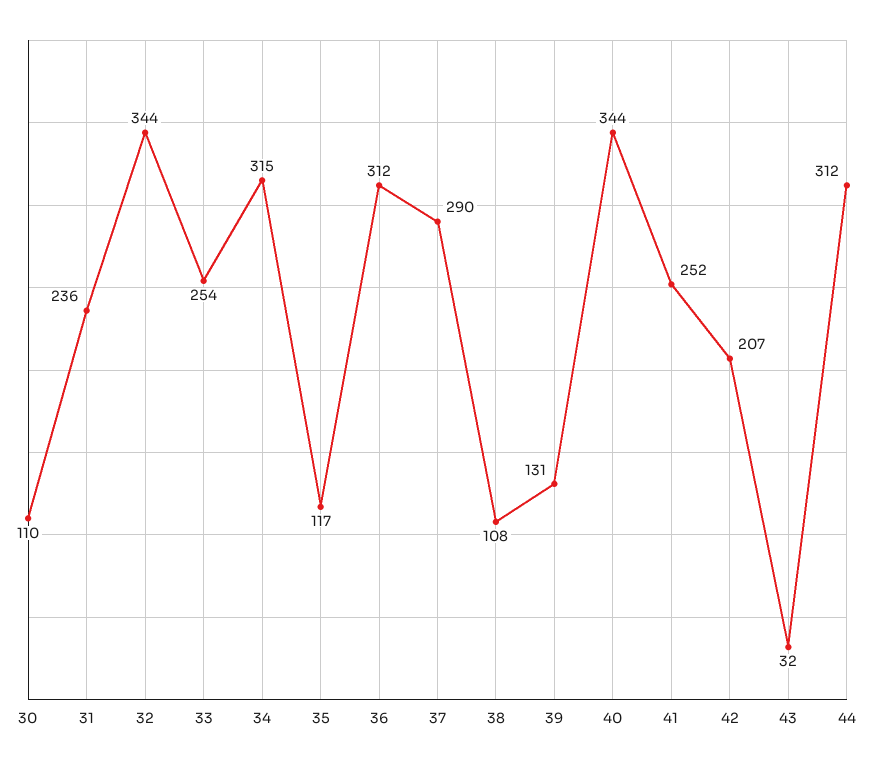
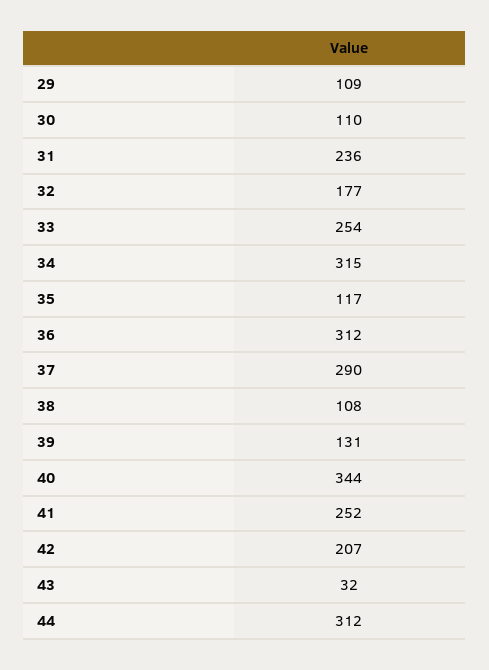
  {
    "30": 110,
    "31": 236,
-   "32": 344,
+   "32": 177,
    "33": 254,
    "34": 315,
    "35": 117,
    "36": 312,
    "37": 290,
    "38": 108,
    "39": 131,
    "40": 344,
    "41": 252,
    "42": 207,
    "43": 32,
-   "44": 312
+   "44": 312,
+   "29": 109
  }

